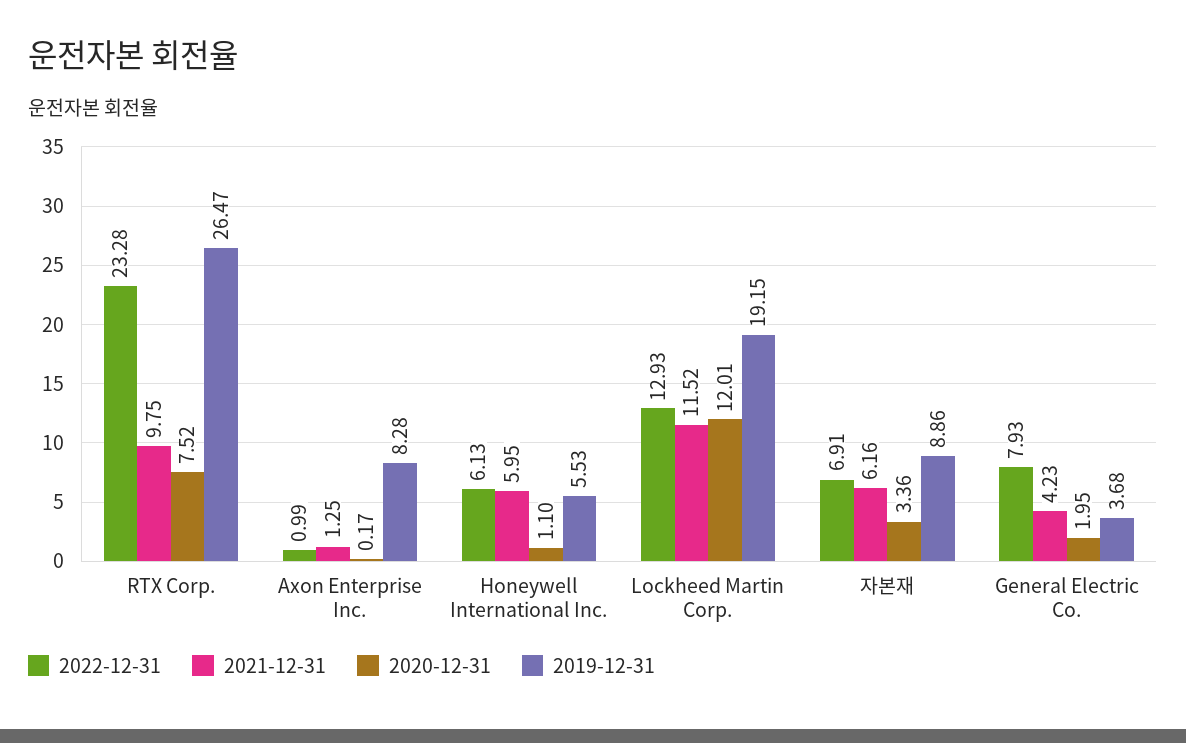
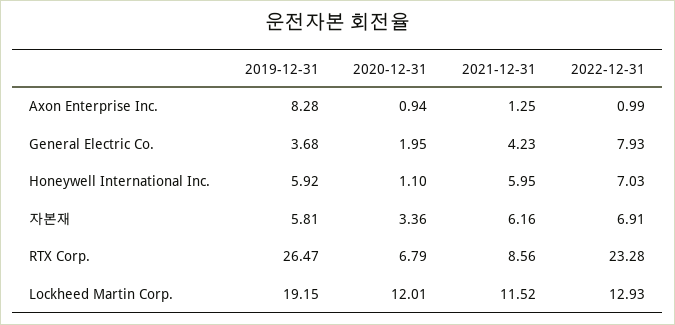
  {
    "2022-12-31": {
      "RTX Corp.": 23.28,
      "Axon Enterprise Inc.": 0.99,
-     "Honeywell International Inc.": 6.13,
+     "Honeywell International Inc.": 7.03,
      "Lockheed Martin Corp.": 12.93,
      "자본재": 6.91,
      "General Electric Co.": 7.93
    },
    "2021-12-31": {
-     "RTX Corp.": 9.75,
+     "RTX Corp.": 8.56,
      "Axon Enterprise Inc.": 1.25,
      "Honeywell International Inc.": 5.95,
      "Lockheed Martin Corp.": 11.52,
      "자본재": 6.16,
      "General Electric Co.": 4.23
    },
    "2020-12-31": {
-     "RTX Corp.": 7.52,
+     "RTX Corp.": 6.79,
-     "Axon Enterprise Inc.": 0.17,
+     "Axon Enterprise Inc.": 0.94,
      "Honeywell International Inc.": 1.1,
      "Lockheed Martin Corp.": 12.01,
      "자본재": 3.36,
      "General Electric Co.": 1.95
    },
    "2019-12-31": {
      "RTX Corp.": 26.47,
      "Axon Enterprise Inc.": 8.28,
-     "Honeywell International Inc.": 5.53,
+     "Honeywell International Inc.": 5.92,
      "Lockheed Martin Corp.": 19.15,
-     "자본재": 8.86,
+     "자본재": 5.81,
      "General Electric Co.": 3.68
    }
  }

